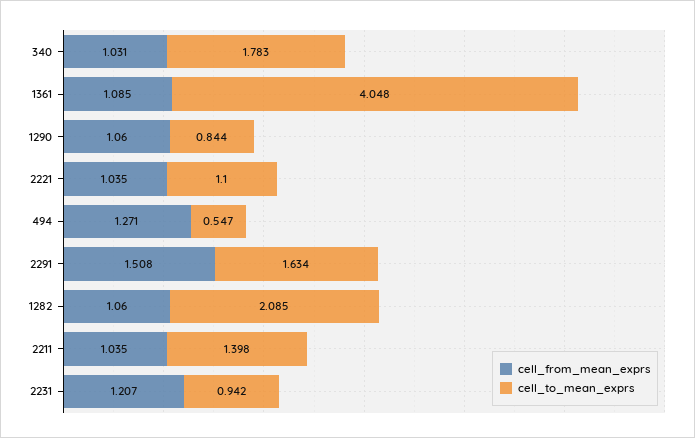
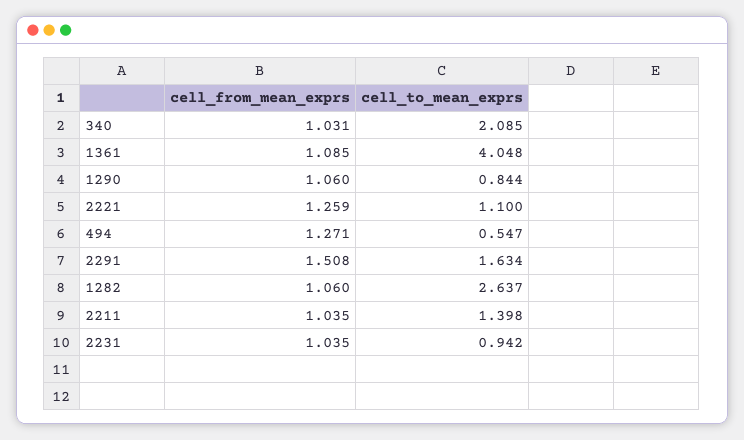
  {
    "cell_from_mean_exprs": {
      "340": 1.031,
      "1361": 1.085,
      "1290": 1.06,
-     "2221": 1.035,
+     "2221": 1.259,
      "494": 1.271,
      "2291": 1.508,
      "1282": 1.06,
      "2211": 1.035,
-     "2231": 1.207
+     "2231": 1.035
    },
    "cell_to_mean_exprs": {
-     "340": 1.783,
+     "340": 2.085,
      "1361": 4.048,
      "1290": 0.844,
      "2221": 1.1,
      "494": 0.547,
      "2291": 1.634,
-     "1282": 2.085,
+     "1282": 2.637,
      "2211": 1.398,
      "2231": 0.942
    }
  }

